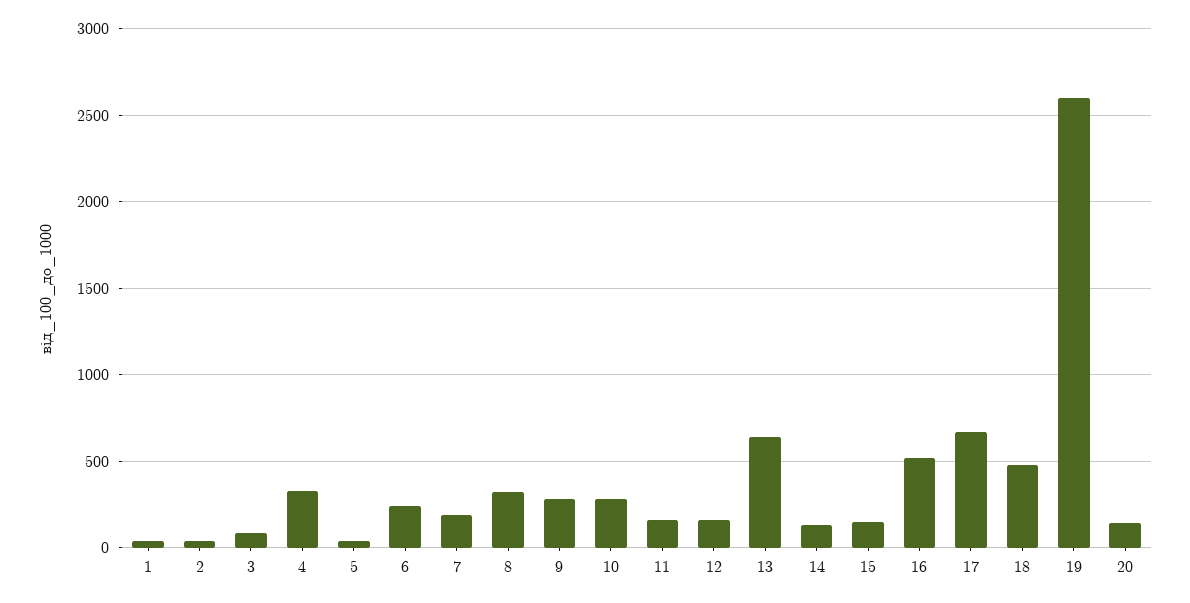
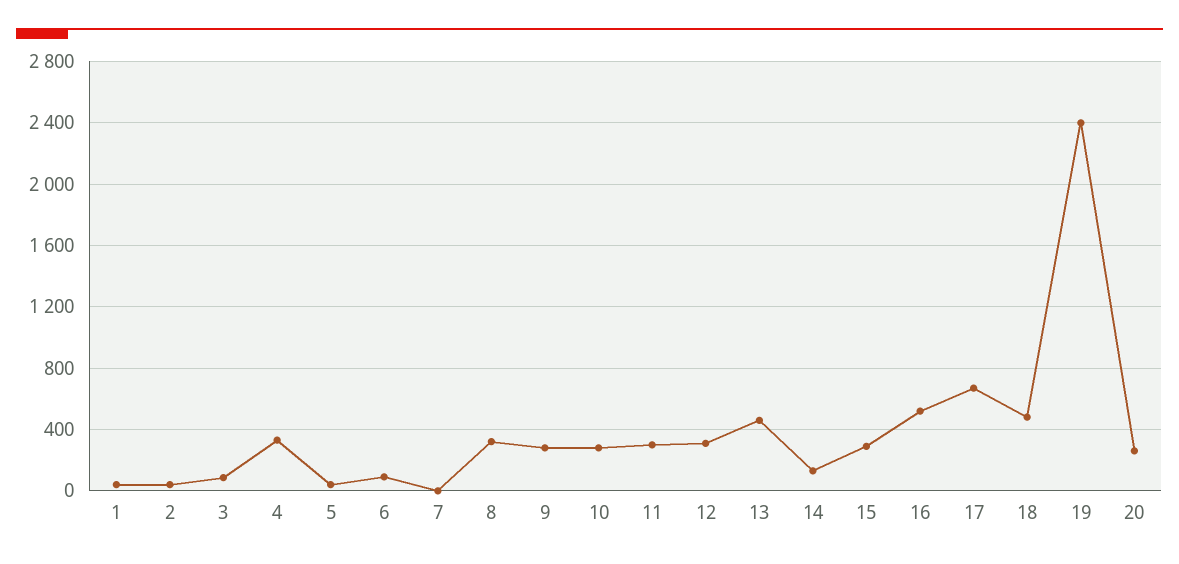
  {
    "1": 50,
    "2": 50,
    "3": 100,
    "4": 350,
    "5": 50,
-   "6": 250,
+   "6": 100,
-   "7": 200,
+   "7": 0,
    "8": 300,
    "9": 300,
    "10": 300,
-   "11": 150,
+   "11": 300,
-   "12": 150,
+   "12": 300,
-   "13": 650,
+   "13": 450,
    "14": 150,
-   "15": 150,
+   "15": 300,
    "16": 500,
    "17": 650,
    "18": 500,
-   "19": 2600,
+   "19": 2400,
-   "20": 150
+   "20": 250
  }

